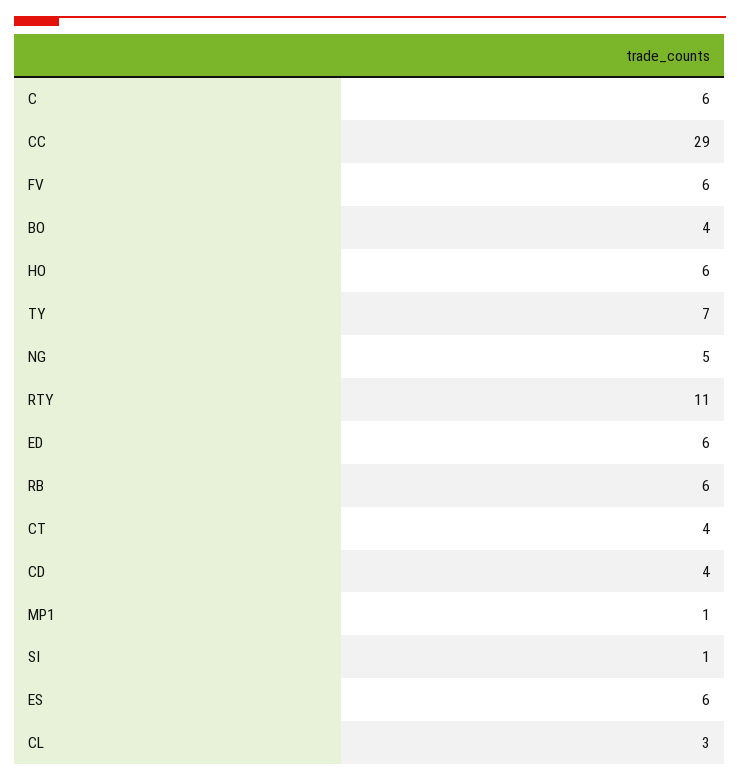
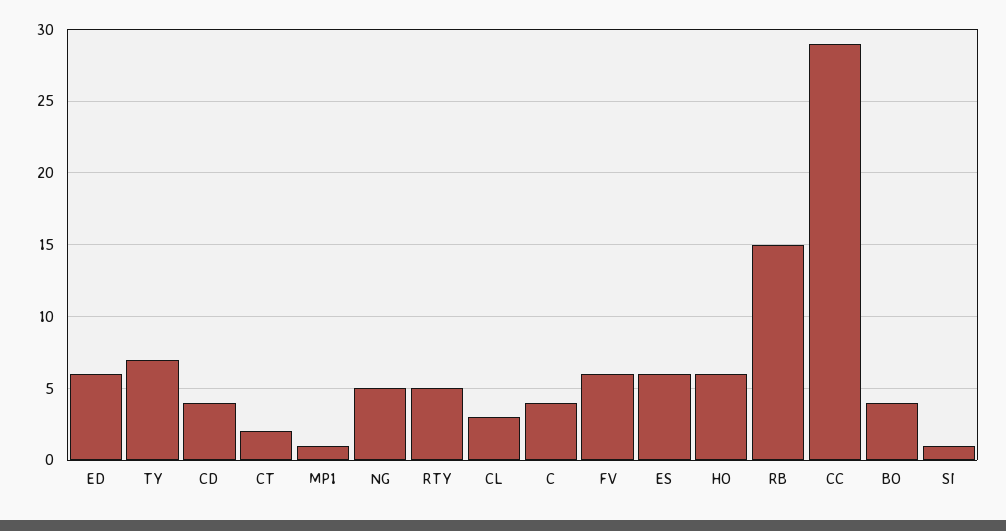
  {
-   "C": 6,
+   "C": 4,
    "CC": 29,
    "FV": 6,
    "BO": 4,
    "HO": 6,
    "TY": 7,
    "NG": 5,
-   "RTY": 11,
+   "RTY": 5,
    "ED": 6,
-   "RB": 6,
+   "RB": 15,
-   "CT": 4,
+   "CT": 2,
    "CD": 4,
    "MP1": 1,
    "SI": 1,
    "ES": 6,
    "CL": 3
  }

